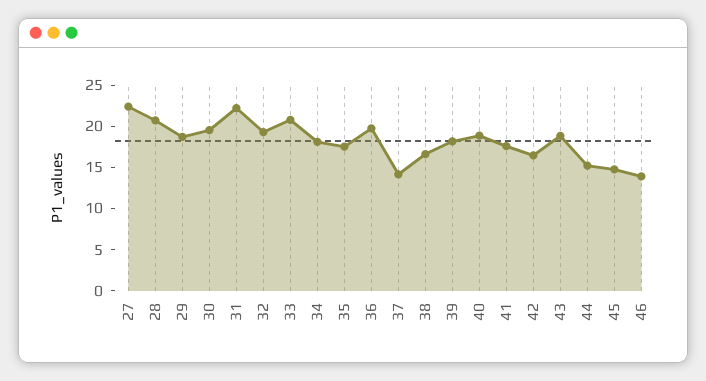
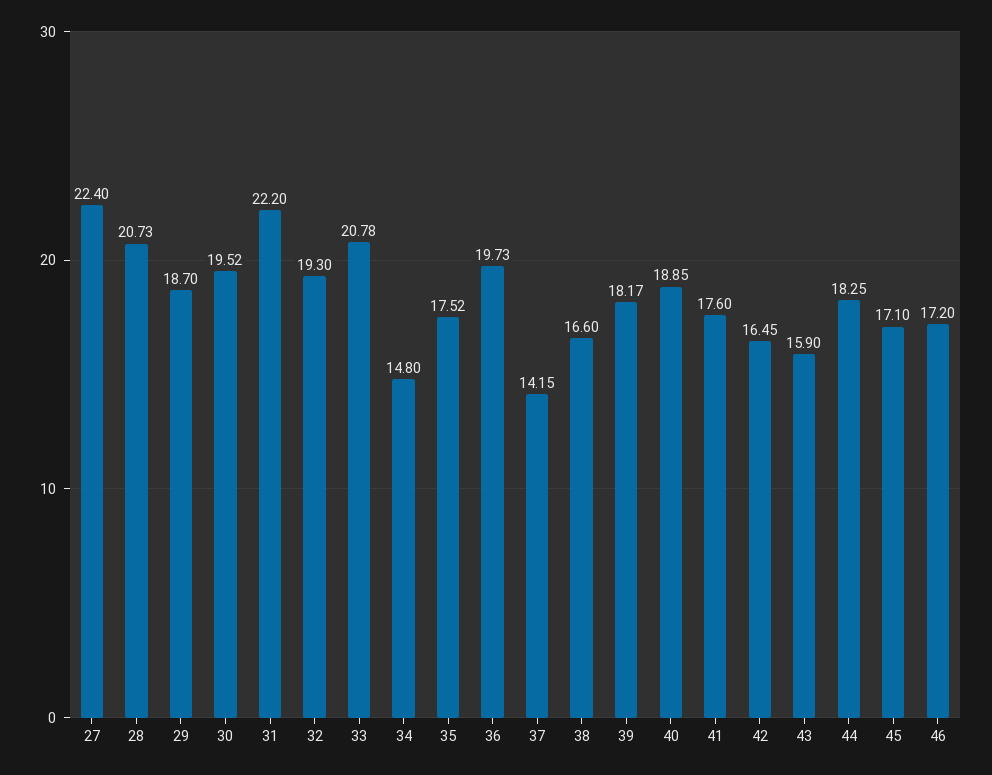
  {
    "27": 22.4,
    "28": 20.73,
    "29": 18.7,
    "30": 19.52,
    "31": 22.2,
    "32": 19.3,
    "33": 20.78,
-   "34": 18,
+   "34": 14.8,
    "35": 17.52,
    "36": 19.73,
    "37": 14.15,
    "38": 16.6,
    "39": 18.17,
    "40": 18.85,
    "41": 17.6,
    "42": 16.45,
-   "43": 19,
+   "43": 15.9,
-   "44": 15,
+   "44": 18.25,
-   "45": 15,
+   "45": 17.1,
-   "46": 14
+   "46": 17.2
  }

